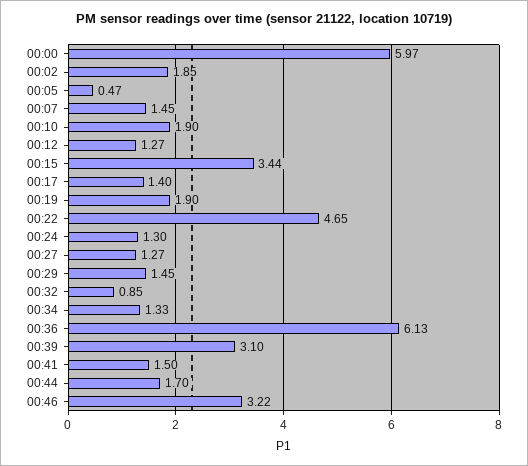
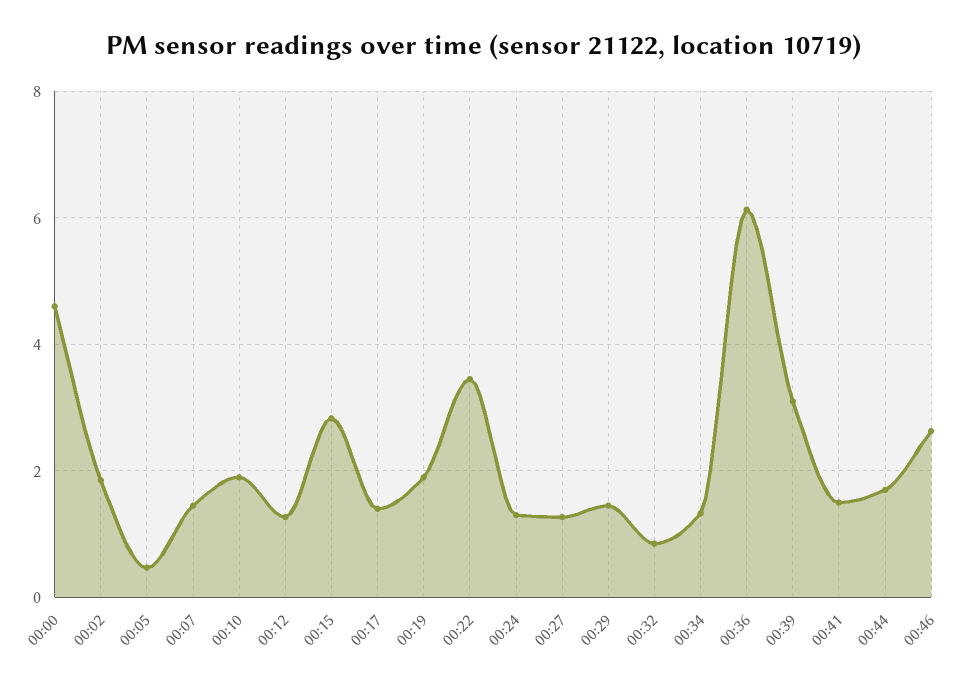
  {
-   "00:00": 5.97,
+   "00:00": 4.6,
    "00:02": 1.85,
    "00:05": 0.47,
    "00:07": 1.45,
    "00:10": 1.9,
    "00:12": 1.27,
-   "00:15": 3.44,
+   "00:15": 2.8,
    "00:17": 1.4,
    "00:19": 1.9,
-   "00:22": 4.65,
+   "00:22": 3.4,
    "00:24": 1.3,
    "00:27": 1.27,
    "00:29": 1.45,
    "00:32": 0.85,
    "00:34": 1.33,
    "00:36": 6.13,
    "00:39": 3.1,
    "00:41": 1.5,
    "00:44": 1.7,
-   "00:46": 3.22
+   "00:46": 2.6
  }

